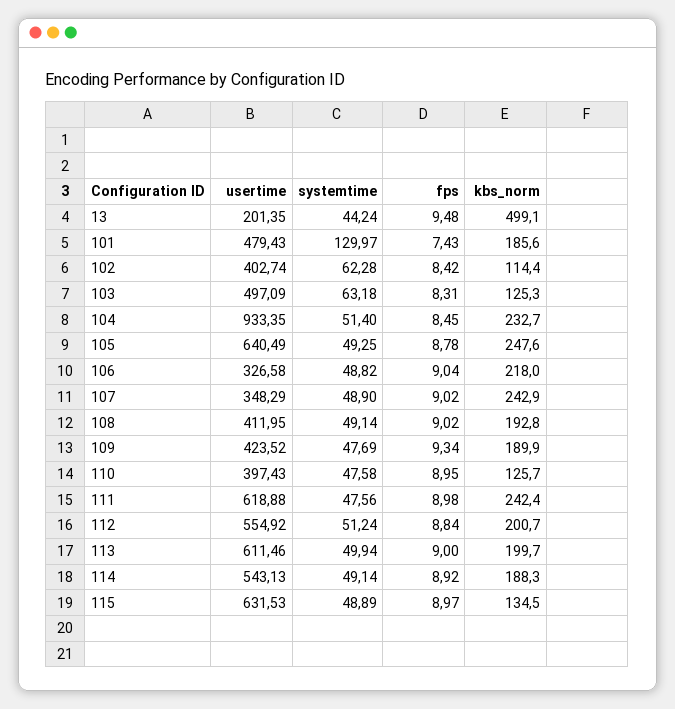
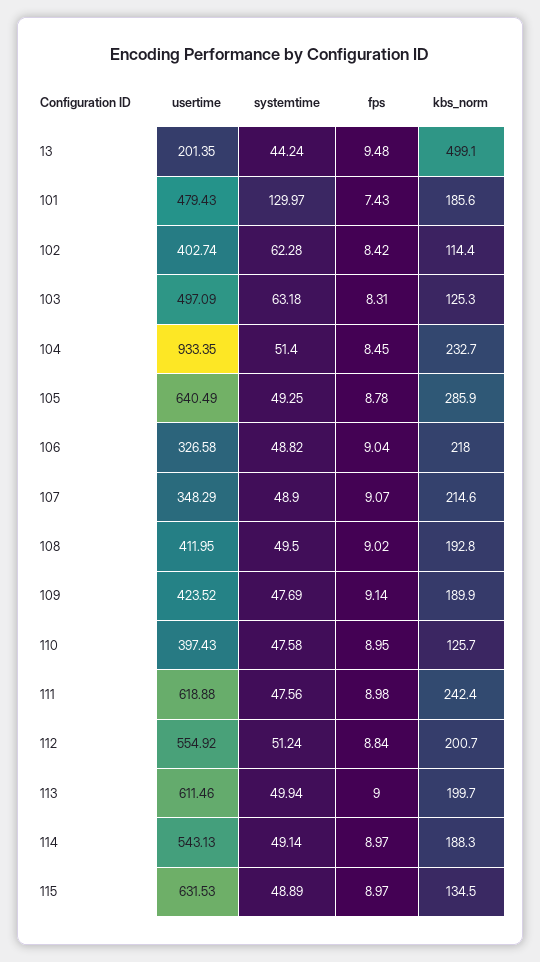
  {
    "usertime": {
      "13": 201.35,
      "101": 479.43,
      "102": 402.74,
      "103": 497.09,
      "104": 933.35,
      "105": 640.49,
      "106": 326.58,
      "107": 348.29,
      "108": 411.95,
      "109": 423.52,
      "110": 397.43,
      "111": 618.88,
      "112": 554.92,
      "113": 611.46,
      "114": 543.13,
      "115": 631.53
    },
    "systemtime": {
      "13": 44.24,
      "101": 129.97,
      "102": 62.28,
      "103": 63.18,
      "104": 51.4,
      "105": 49.25,
      "106": 48.82,
      "107": 48.9,
-     "108": 49.14,
+     "108": 49.5,
      "109": 47.69,
      "110": 47.58,
      "111": 47.56,
      "112": 51.24,
      "113": 49.94,
      "114": 49.14,
      "115": 48.89
    },
    "fps": {
      "13": 9.48,
      "101": 7.43,
      "102": 8.42,
      "103": 8.31,
      "104": 8.45,
      "105": 8.78,
      "106": 9.04,
-     "107": 9.02,
+     "107": 9.07,
      "108": 9.02,
-     "109": 9.34,
+     "109": 9.14,
      "110": 8.95,
      "111": 8.98,
      "112": 8.84,
      "113": 9,
-     "114": 8.92,
+     "114": 8.97,
      "115": 8.97
    },
    "kbs_norm": {
      "13": 499.1,
      "101": 185.6,
      "102": 114.4,
      "103": 125.3,
      "104": 232.7,
-     "105": 247.6,
+     "105": 285.9,
      "106": 218,
-     "107": 242.9,
+     "107": 214.6,
      "108": 192.8,
      "109": 189.9,
      "110": 125.7,
      "111": 242.4,
      "112": 200.7,
      "113": 199.7,
      "114": 188.3,
      "115": 134.5
    }
  }

